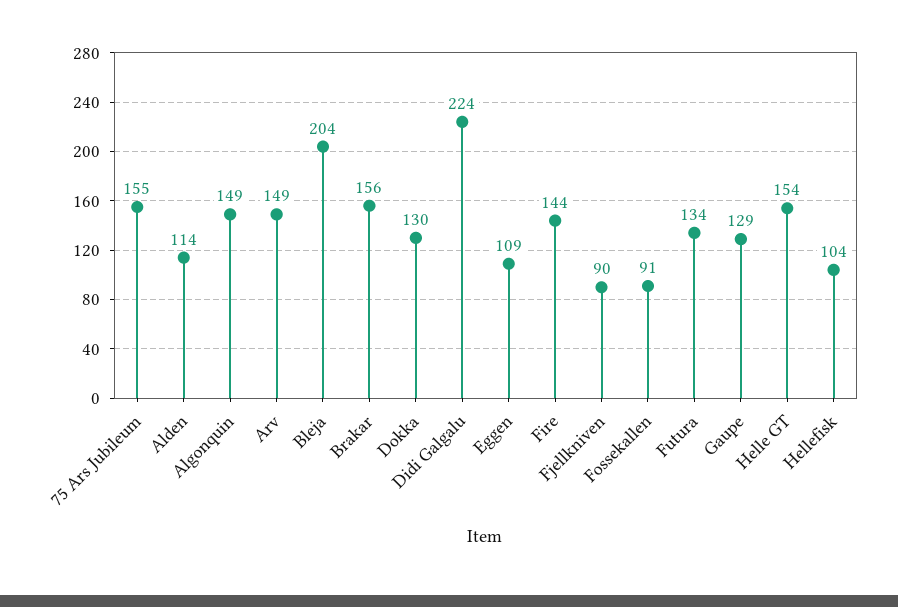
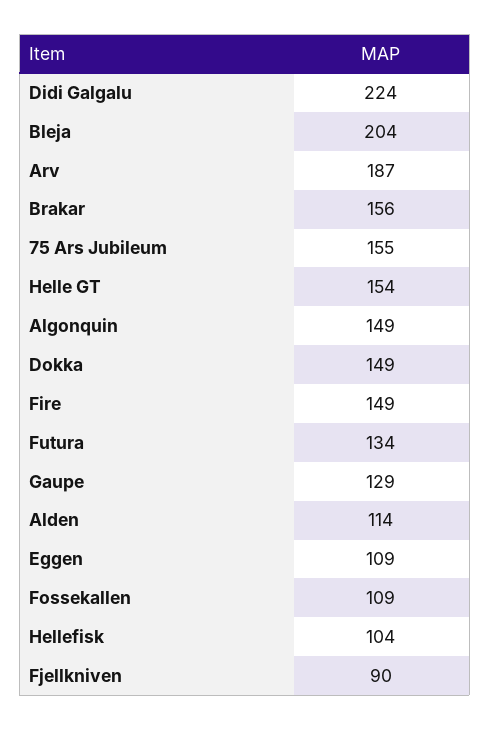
  {
    "75 Ars Jubileum": 155,
    "Alden": 114,
    "Algonquin": 149,
-   "Arv": 149,
+   "Arv": 187,
    "Bleja": 204,
    "Brakar": 156,
-   "Dokka": 130,
+   "Dokka": 149,
    "Didi Galgalu": 224,
    "Eggen": 109,
-   "Fire": 144,
+   "Fire": 149,
    "Fjellkniven": 90,
-   "Fossekallen": 91,
+   "Fossekallen": 109,
    "Futura": 134,
    "Gaupe": 129,
    "Helle GT": 154,
    "Hellefisk": 104
  }

